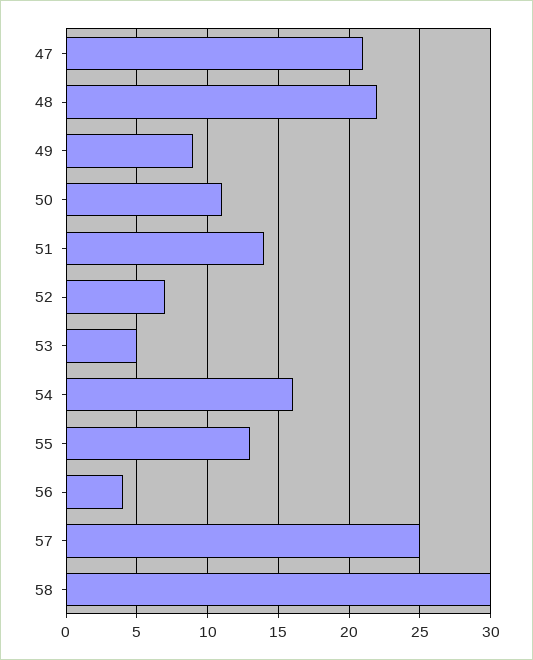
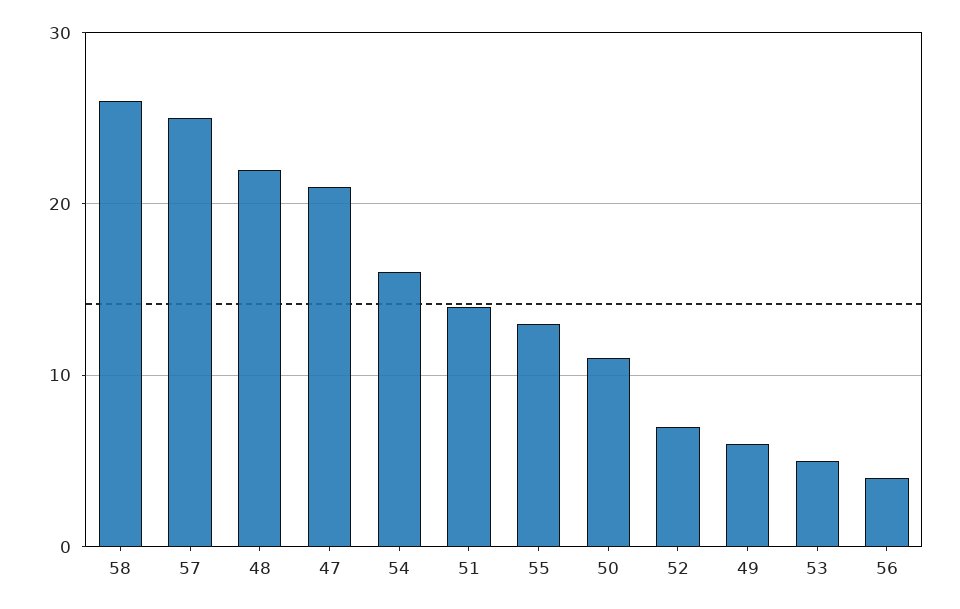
  {
    "47": 21,
    "48": 22,
-   "49": 9,
+   "49": 6,
    "50": 11,
    "51": 14,
    "52": 7,
    "53": 5,
    "54": 16,
    "55": 13,
    "56": 4,
    "57": 25,
-   "58": 30
+   "58": 26
  }

